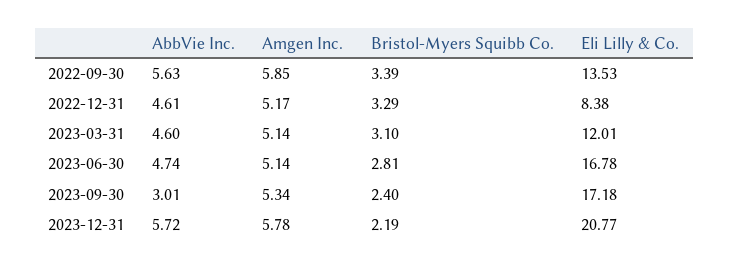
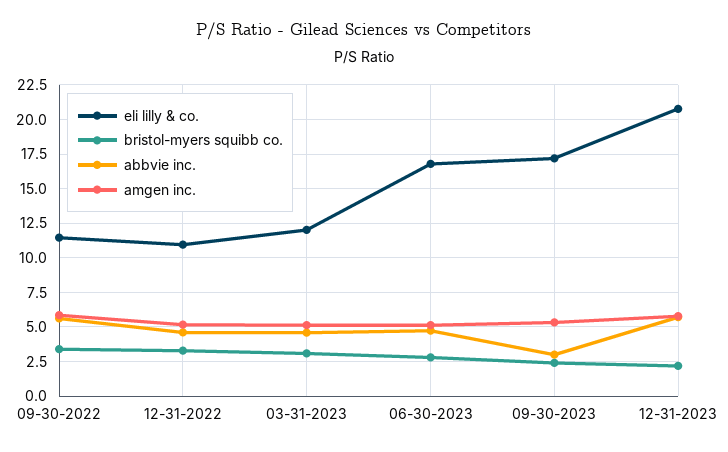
  {
    "AbbVie Inc.": {
      "2022-09-30": 5.63,
      "2022-12-31": 4.61,
      "2023-03-31": 4.6,
      "2023-06-30": 4.74,
      "2023-09-30": 3.01,
      "2023-12-31": 5.72
    },
    "Amgen Inc.": {
      "2022-09-30": 5.85,
      "2022-12-31": 5.17,
      "2023-03-31": 5.14,
      "2023-06-30": 5.14,
      "2023-09-30": 5.34,
      "2023-12-31": 5.78
    },
    "Bristol-Myers Squibb Co.": {
      "2022-09-30": 3.39,
      "2022-12-31": 3.29,
      "2023-03-31": 3.1,
      "2023-06-30": 2.81,
      "2023-09-30": 2.4,
      "2023-12-31": 2.19
    },
    "Eli Lilly & Co.": {
-     "2022-09-30": 13.53,
+     "2022-09-30": 11.5,
-     "2022-12-31": 8.38,
+     "2022-12-31": 11,
      "2023-03-31": 12.01,
      "2023-06-30": 16.78,
      "2023-09-30": 17.18,
      "2023-12-31": 20.77
    }
  }

